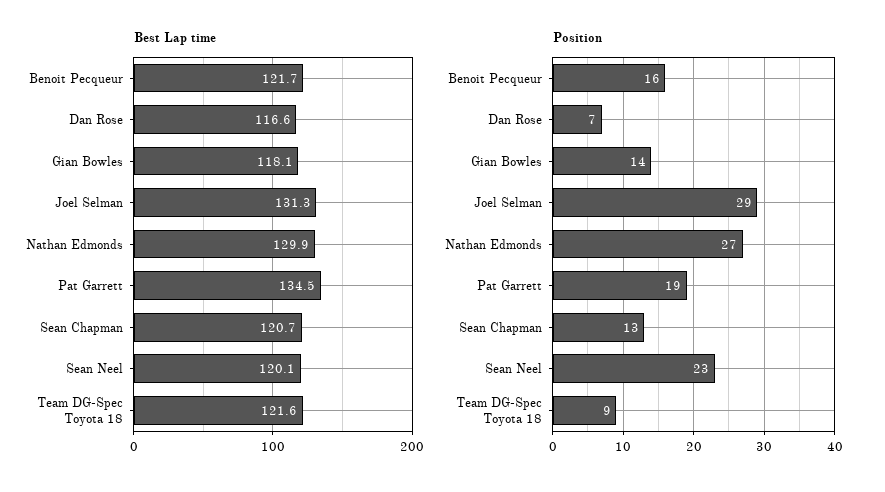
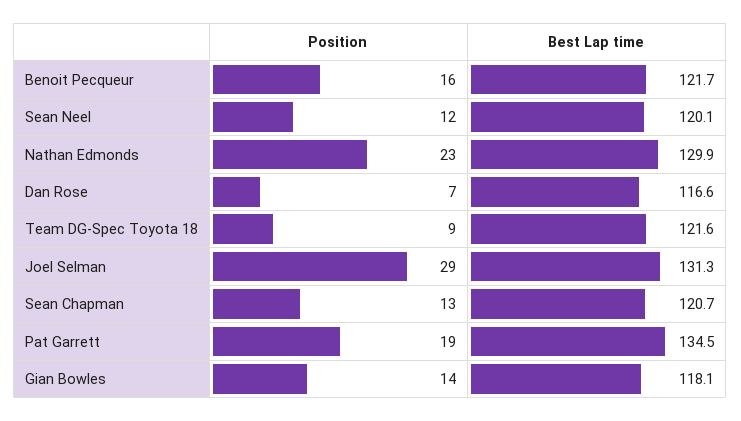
  {
    "Best Lap time": {
      "Benoit Pecqueur": 121.7,
      "Dan Rose": 116.6,
      "Gian Bowles": 118.1,
      "Joel Selman": 131.3,
      "Nathan Edmonds": 129.9,
      "Pat Garrett": 134.5,
      "Sean Chapman": 120.7,
      "Sean Neel": 120.1,
      "Team DG-Spec Toyota 18": 121.6
    },
    "Position": {
      "Benoit Pecqueur": 16,
      "Dan Rose": 7,
      "Gian Bowles": 14,
      "Joel Selman": 29,
-     "Nathan Edmonds": 27,
+     "Nathan Edmonds": 23,
      "Pat Garrett": 19,
      "Sean Chapman": 13,
-     "Sean Neel": 23,
+     "Sean Neel": 12,
      "Team DG-Spec Toyota 18": 9
    }
  }

